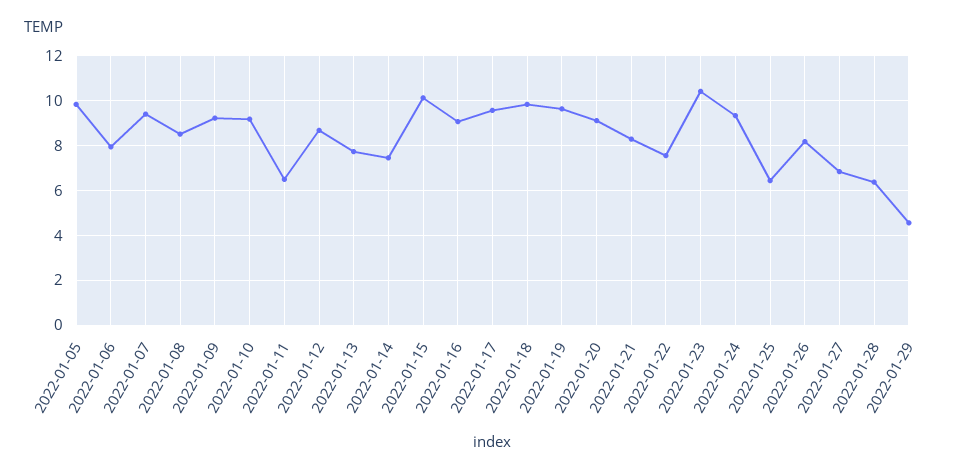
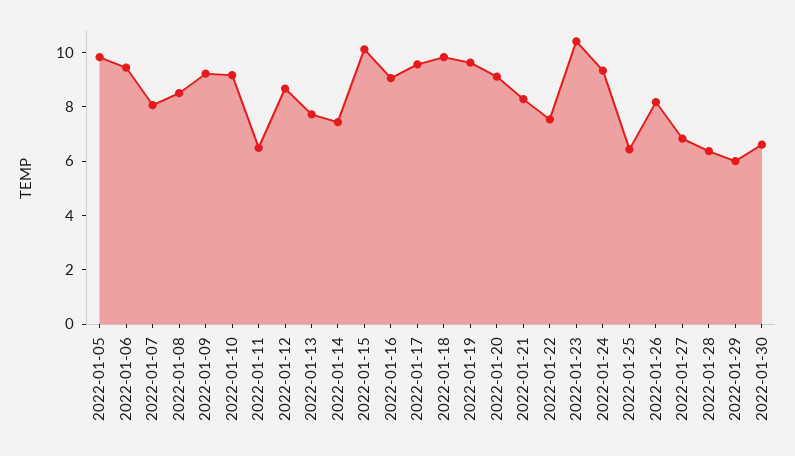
  {
    "2022-01-05": 10,
-   "2022-01-06": 8,
+   "2022-01-06": 9.5,
-   "2022-01-07": 9.5,
+   "2022-01-07": 8,
    "2022-01-08": 8.5,
    "2022-01-09": 9,
    "2022-01-10": 9,
    "2022-01-11": 6.5,
    "2022-01-12": 8.5,
    "2022-01-13": 7.5,
    "2022-01-14": 7.5,
    "2022-01-15": 10,
    "2022-01-16": 9,
    "2022-01-17": 9.5,
    "2022-01-18": 10,
    "2022-01-19": 9.5,
    "2022-01-20": 9,
    "2022-01-21": 8.5,
    "2022-01-22": 7.5,
    "2022-01-23": 10.5,
    "2022-01-24": 9.5,
    "2022-01-25": 6.5,
    "2022-01-26": 8,
    "2022-01-27": 7,
    "2022-01-28": 6.5,
-   "2022-01-29": 4.5
+   "2022-01-29": 6,
+   "2022-01-30": 6.5
  }

